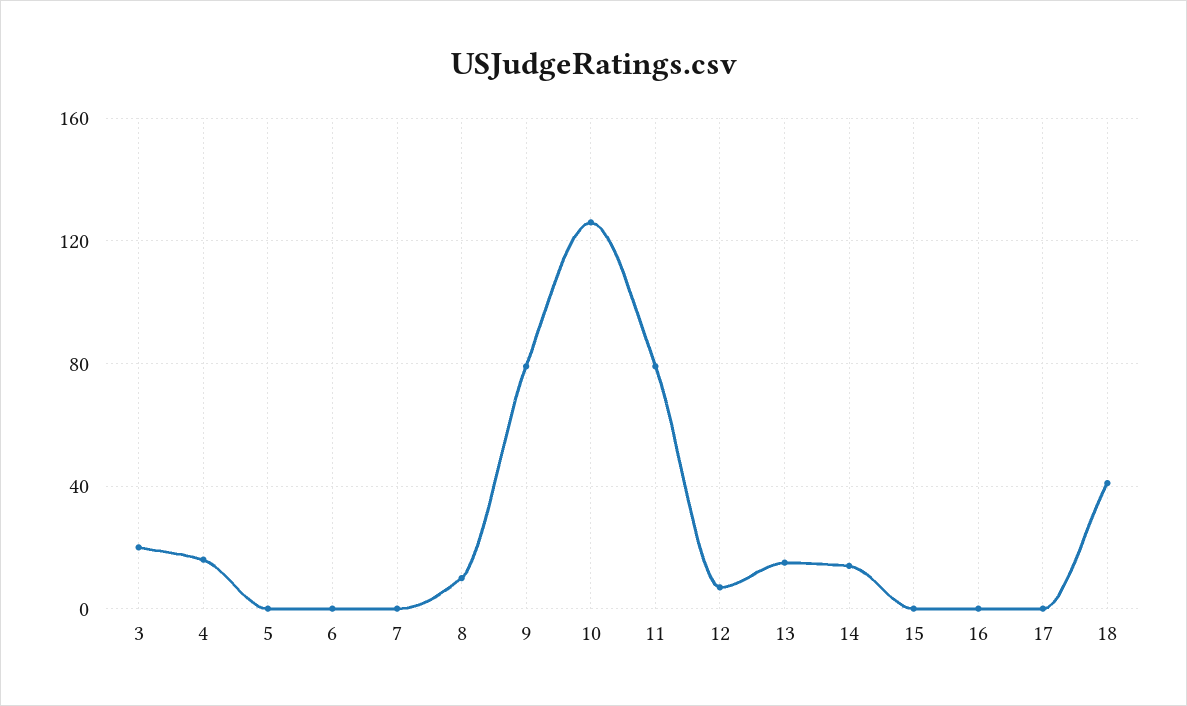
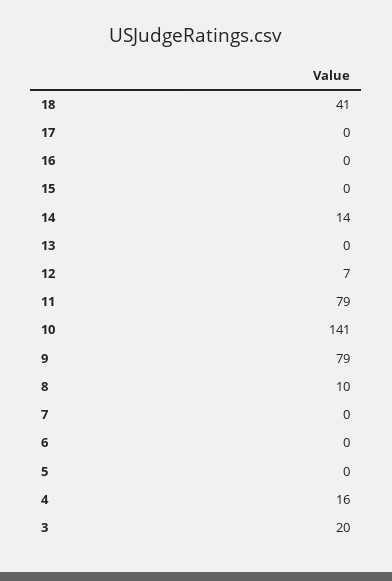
  {
    "3": 20,
    "4": 16,
    "5": 0,
    "6": 0,
    "7": 0,
    "8": 10,
    "9": 79,
-   "10": 125,
+   "10": 141,
    "11": 79,
    "12": 7,
-   "13": 15,
+   "13": 0,
    "14": 14,
    "15": 0,
    "16": 0,
    "17": 0,
    "18": 41
  }

